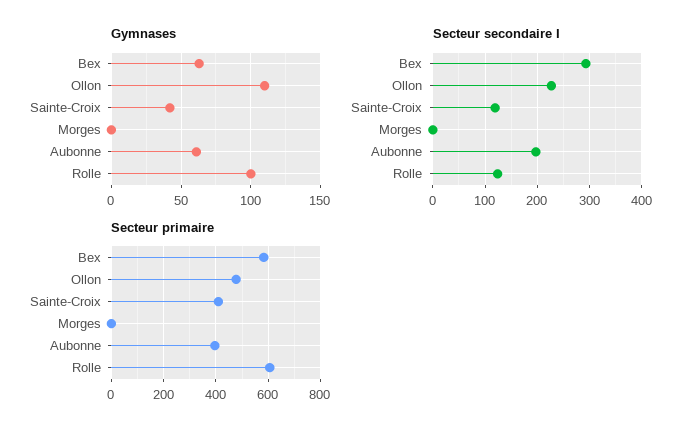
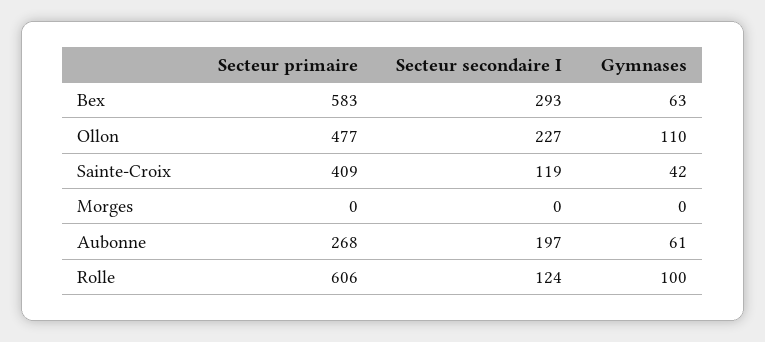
  {
    "Gymnases": {
      "Bex": 63,
      "Ollon": 110,
      "Sainte-Croix": 42,
      "Morges": 0,
      "Aubonne": 61,
      "Rolle": 100
    },
    "Secteur secondaire I": {
      "Bex": 293,
      "Ollon": 227,
      "Sainte-Croix": 119,
      "Morges": 0,
      "Aubonne": 197,
      "Rolle": 124
    },
    "Secteur primaire": {
      "Bex": 583,
      "Ollon": 477,
      "Sainte-Croix": 409,
      "Morges": 0,
-     "Aubonne": 400,
+     "Aubonne": 268,
      "Rolle": 606
    }
  }

